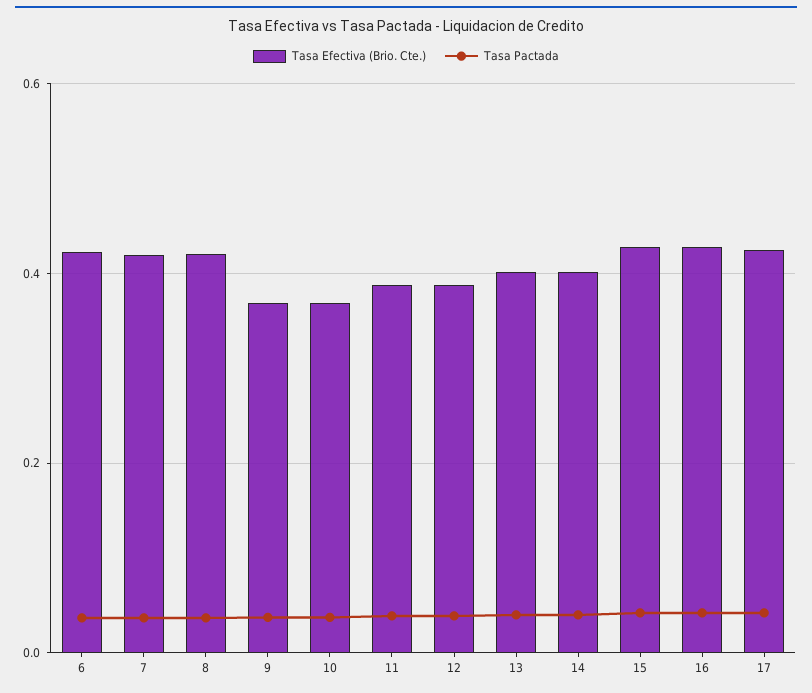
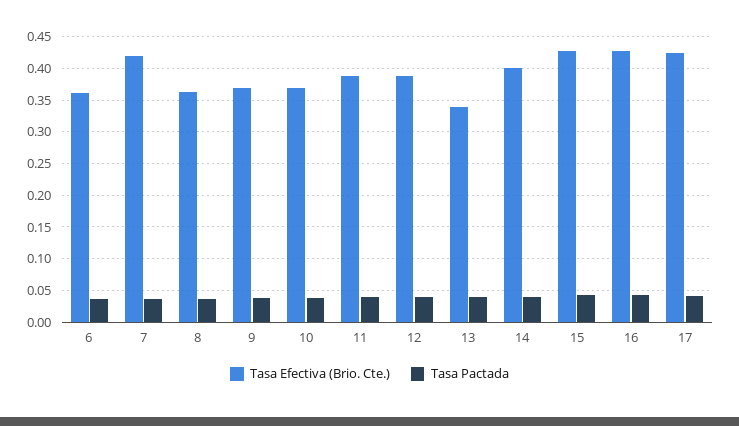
  {
    "Tasa Efectiva (Brio. Cte.)": {
-     "6": 0.42,
+     "6": 0.36,
      "7": 0.42,
-     "8": 0.42,
+     "8": 0.36,
      "9": 0.37,
      "10": 0.37,
      "11": 0.39,
      "12": 0.39,
-     "13": 0.4,
+     "13": 0.34,
      "14": 0.4,
      "15": 0.43,
      "16": 0.43,
      "17": 0.42
    },
    "Tasa Pactada": {
      "6": 0.04,
      "7": 0.04,
      "8": 0.04,
      "9": 0.04,
      "10": 0.04,
      "11": 0.04,
      "12": 0.04,
      "13": 0.04,
      "14": 0.04,
      "15": 0.04,
      "16": 0.04,
      "17": 0.04
    }
  }

